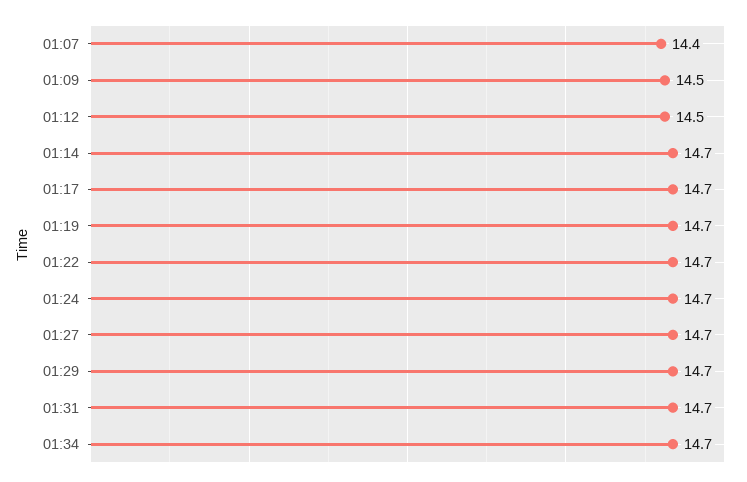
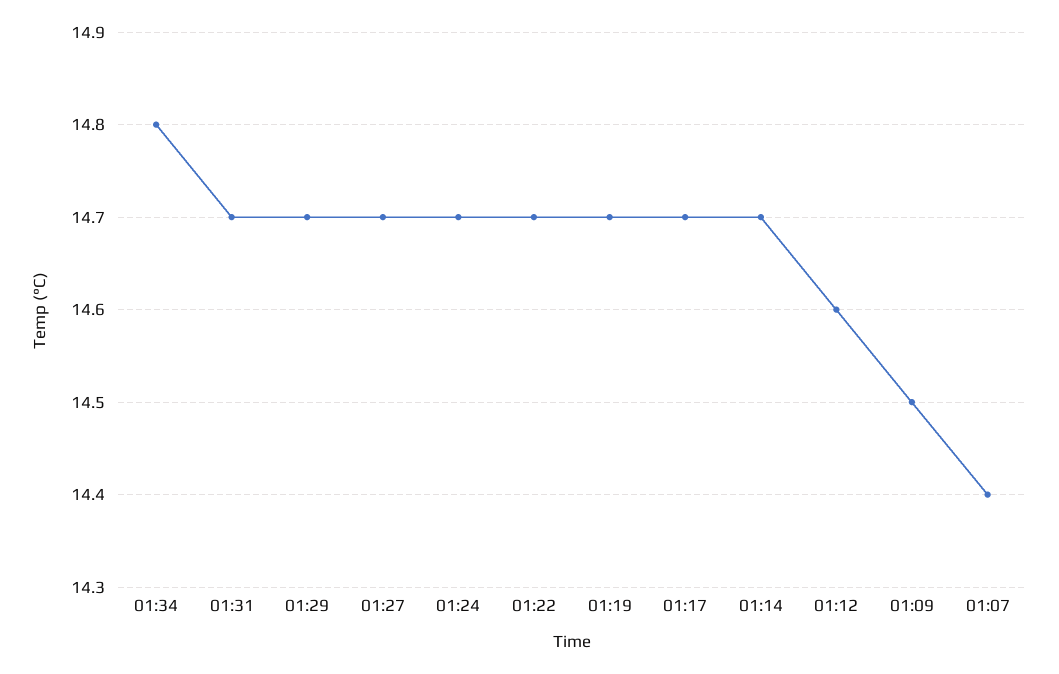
  {
    "01:07": 14.4,
    "01:09": 14.5,
-   "01:12": 14.5,
+   "01:12": 14.6,
    "01:14": 14.7,
    "01:17": 14.7,
    "01:19": 14.7,
    "01:22": 14.7,
    "01:24": 14.7,
    "01:27": 14.7,
    "01:29": 14.7,
    "01:31": 14.7,
-   "01:34": 14.7
+   "01:34": 14.8
  }

